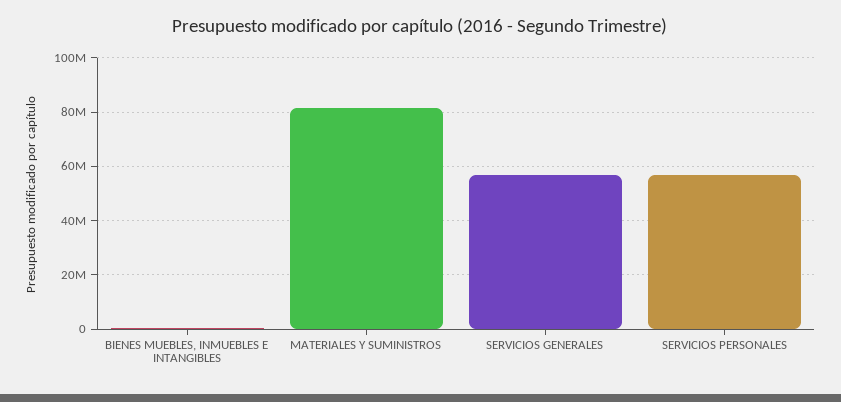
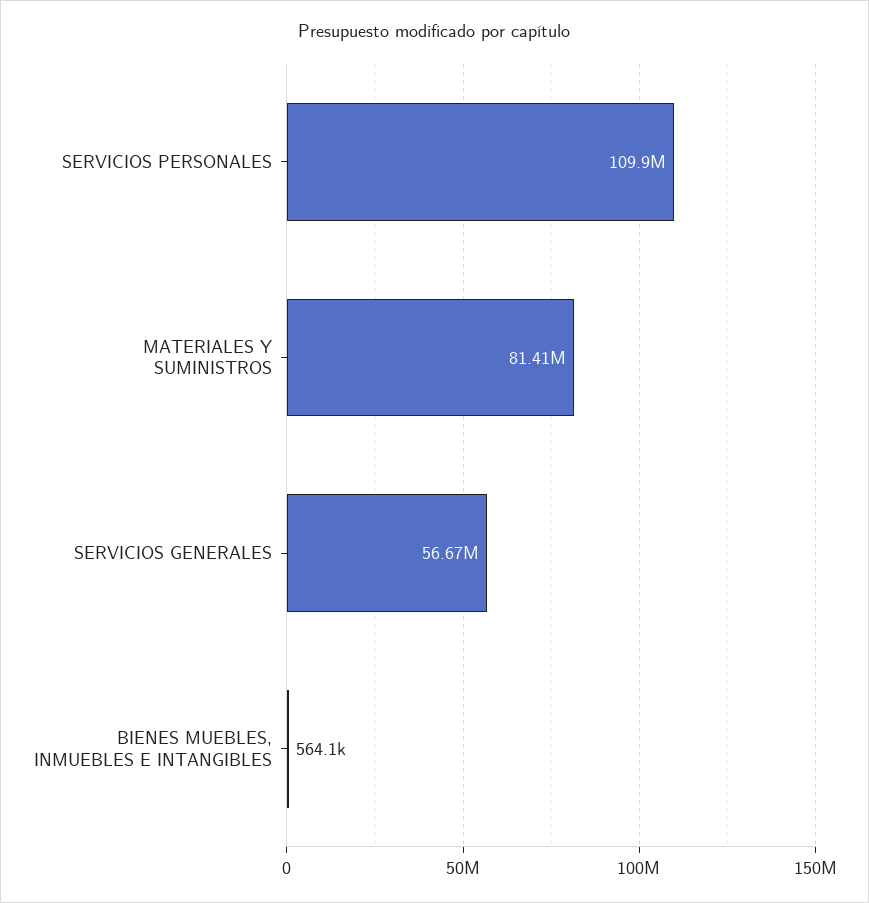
  {
    "BIENES MUEBLES, INMUEBLES E INTANGIBLES": 564100,
    "MATERIALES Y SUMINISTROS": 81410000,
    "SERVICIOS GENERALES": 56670000,
-   "SERVICIOS PERSONALES": 57500000
+   "SERVICIOS PERSONALES": 109900000
  }

